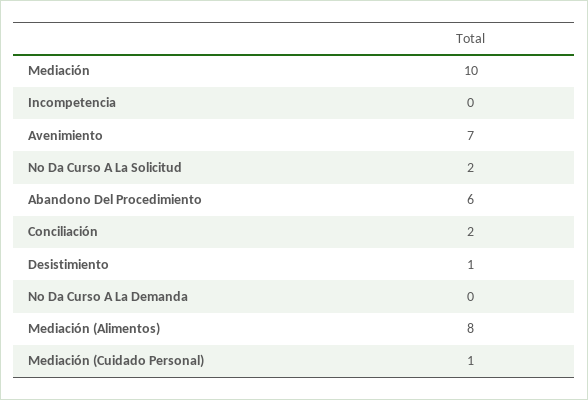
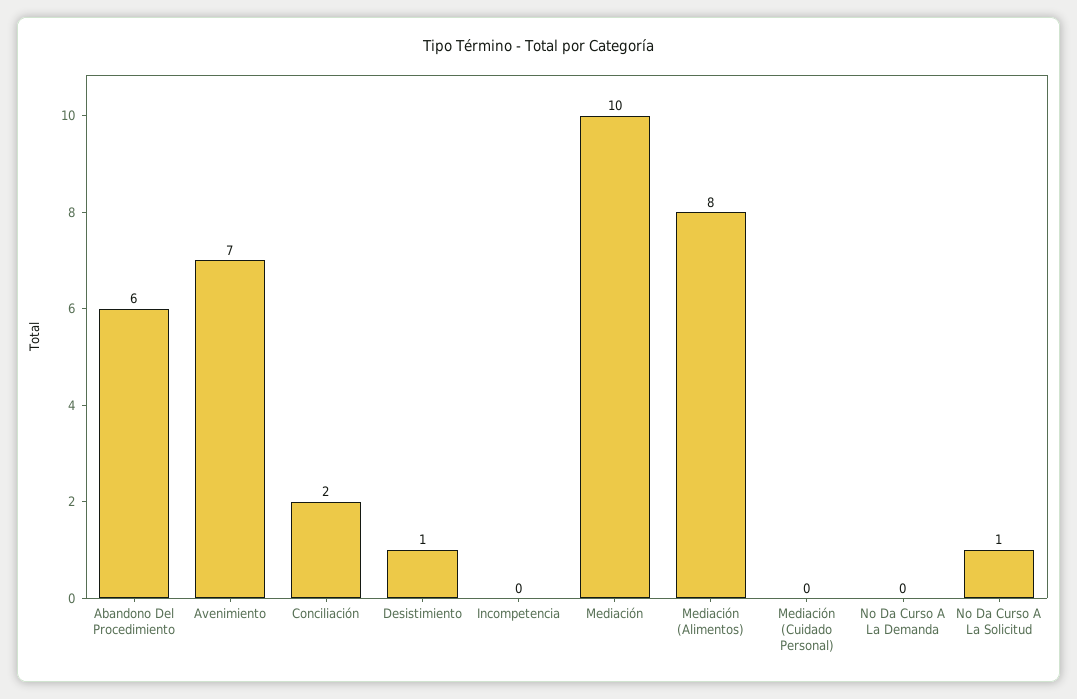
  {
    "Mediación": 10,
    "Incompetencia": 0,
    "Avenimiento": 7,
-   "No Da Curso A La Solicitud": 2,
+   "No Da Curso A La Solicitud": 1,
    "Abandono Del Procedimiento": 6,
    "Conciliación": 2,
    "Desistimiento": 1,
    "No Da Curso A La Demanda": 0,
    "Mediación (Alimentos)": 8,
-   "Mediación (Cuidado Personal)": 1
+   "Mediación (Cuidado Personal)": 0
  }

